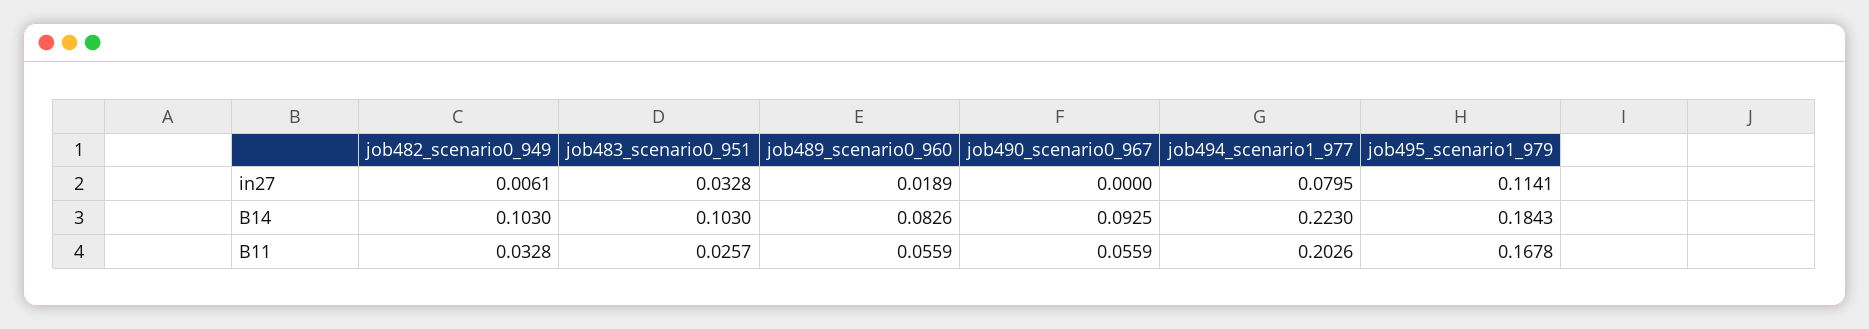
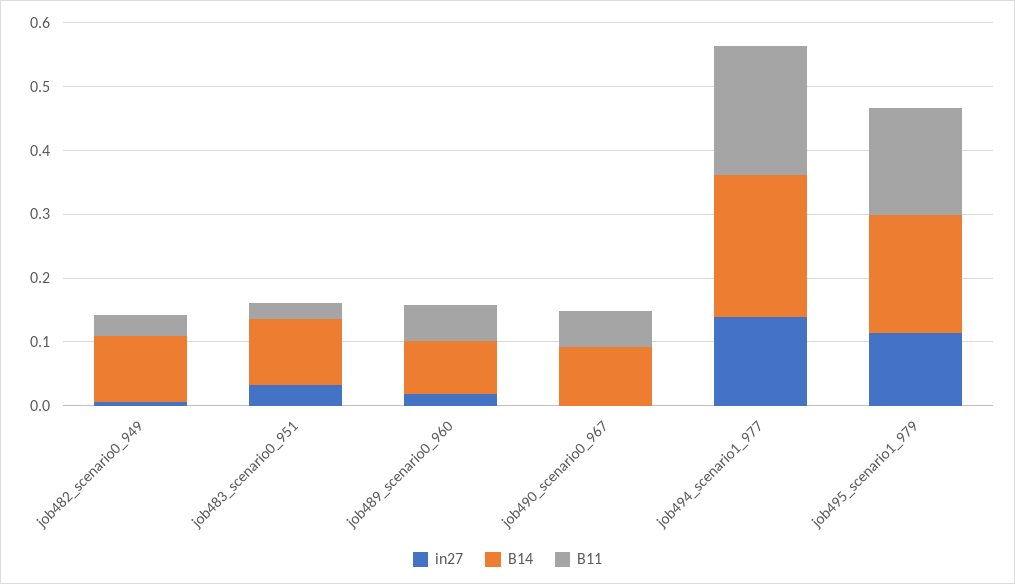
  {
    "in27": {
      "job482_scenario0_949": 0.0061,
      "job483_scenario0_951": 0.0328,
      "job489_scenario0_960": 0.0189,
      "job490_scenario0_967": 0,
-     "job494_scenario1_977": 0.0795,
+     "job494_scenario1_977": 0.14,
      "job495_scenario1_979": 0.1141
    },
    "B14": {
      "job482_scenario0_949": 0.103,
      "job483_scenario0_951": 0.103,
      "job489_scenario0_960": 0.0826,
      "job490_scenario0_967": 0.0925,
      "job494_scenario1_977": 0.223,
      "job495_scenario1_979": 0.1843
    },
    "B11": {
      "job482_scenario0_949": 0.0328,
      "job483_scenario0_951": 0.0257,
      "job489_scenario0_960": 0.0559,
      "job490_scenario0_967": 0.0559,
      "job494_scenario1_977": 0.2026,
      "job495_scenario1_979": 0.1678
    }
  }

